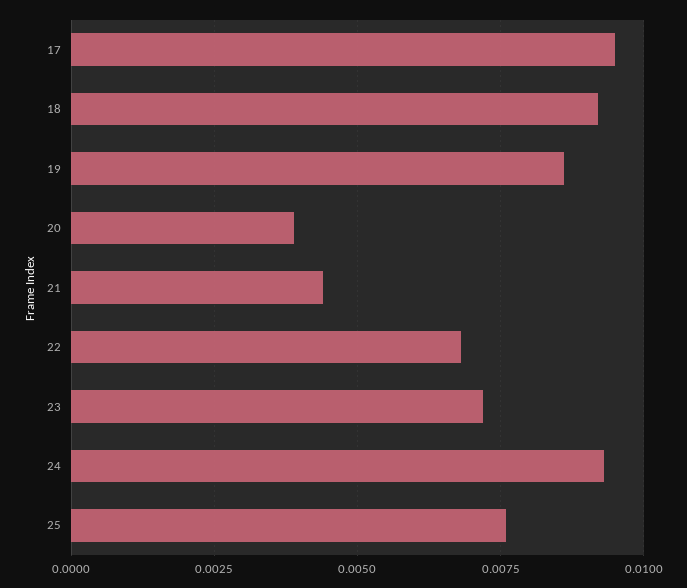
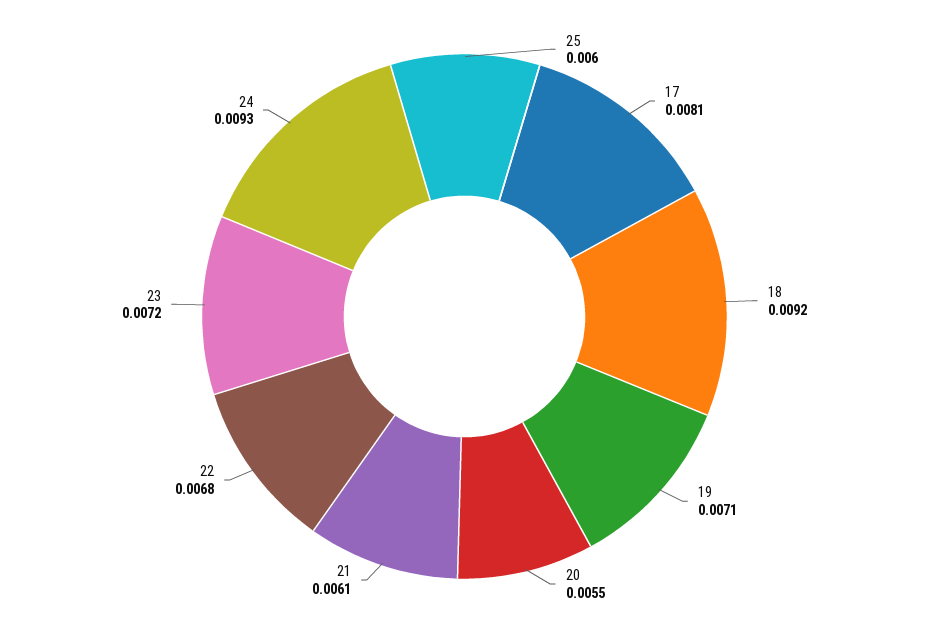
  {
-   "17": 0.0095,
+   "17": 0.0081,
    "18": 0.0092,
-   "19": 0.0085,
+   "19": 0.0071,
-   "20": 0.004,
+   "20": 0.0055,
-   "21": 0.0045,
+   "21": 0.0061,
    "22": 0.0068,
    "23": 0.0072,
    "24": 0.0093,
-   "25": 0.0075
+   "25": 0.006
  }

